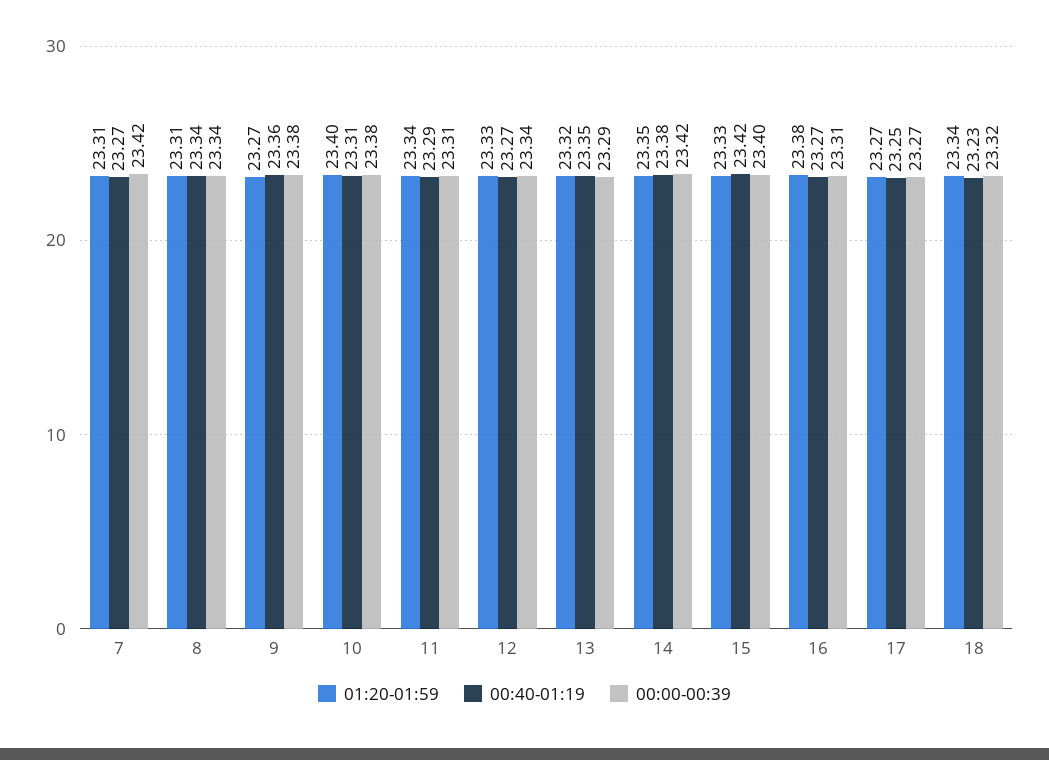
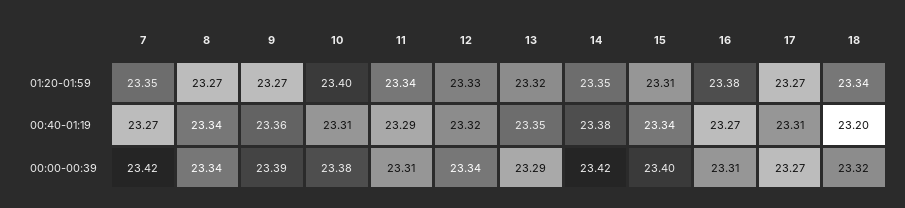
  {
    "01:20-01:59": {
-     "7": 23.31,
+     "7": 23.35,
-     "8": 23.31,
+     "8": 23.27,
      "9": 23.27,
      "10": 23.4,
      "11": 23.34,
      "12": 23.33,
      "13": 23.32,
      "14": 23.35,
-     "15": 23.33,
+     "15": 23.31,
      "16": 23.38,
      "17": 23.27,
      "18": 23.34
    },
    "00:40-01:19": {
      "7": 23.27,
      "8": 23.34,
      "9": 23.36,
      "10": 23.31,
      "11": 23.29,
-     "12": 23.27,
+     "12": 23.32,
      "13": 23.35,
      "14": 23.38,
-     "15": 23.42,
+     "15": 23.34,
      "16": 23.27,
-     "17": 23.25,
+     "17": 23.31,
-     "18": 23.23
+     "18": 23.2
    },
    "00:00-00:39": {
      "7": 23.42,
      "8": 23.34,
-     "9": 23.38,
+     "9": 23.39,
      "10": 23.38,
      "11": 23.31,
      "12": 23.34,
      "13": 23.29,
      "14": 23.42,
      "15": 23.4,
      "16": 23.31,
      "17": 23.27,
      "18": 23.32
    }
  }

